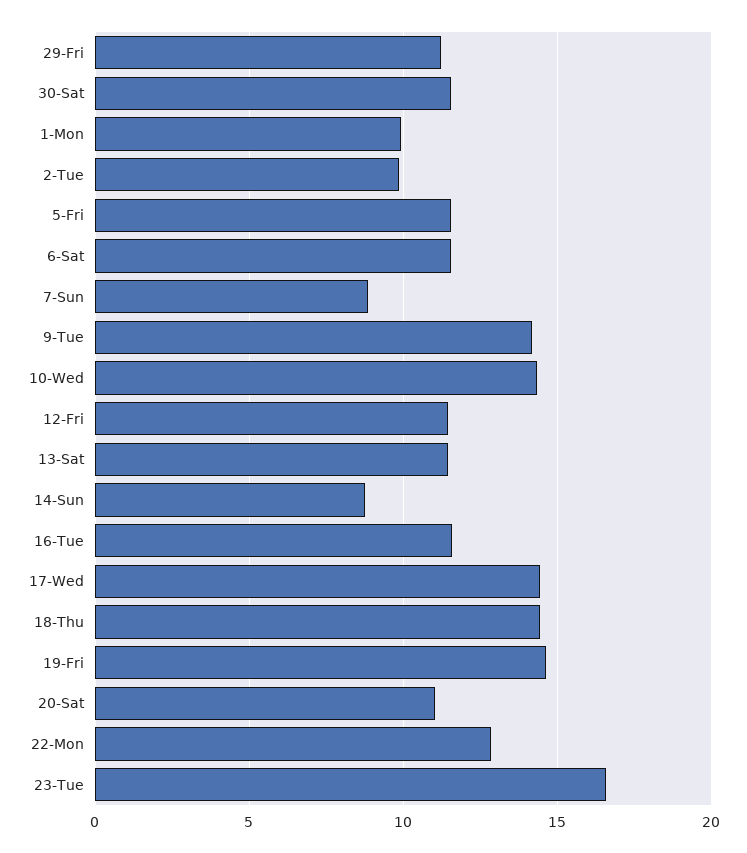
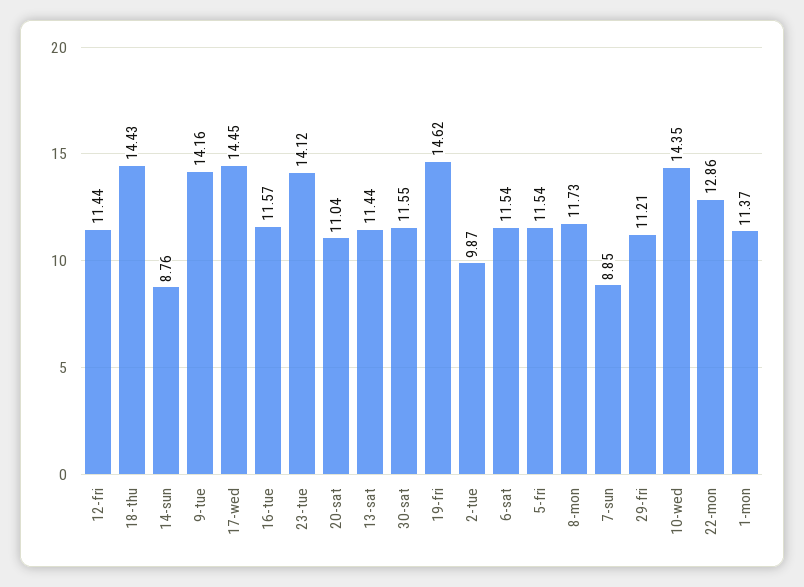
  {
    "29-Fri": 11.21,
    "30-Sat": 11.55,
-   "1-Mon": 10,
+   "1-Mon": 11.37,
    "2-Tue": 9.87,
    "5-Fri": 11.54,
    "6-Sat": 11.54,
    "7-Sun": 8.85,
    "9-Tue": 14.16,
    "10-Wed": 14.35,
    "12-Fri": 11.44,
    "13-Sat": 11.44,
    "14-Sun": 8.76,
    "16-Tue": 11.57,
    "17-Wed": 14.45,
    "18-Thu": 14.43,
    "19-Fri": 14.62,
    "20-Sat": 11.04,
    "22-Mon": 12.86,
-   "23-Tue": 16.5
+   "23-Tue": 14.12,
+   "8-mon": 11.73
  }

